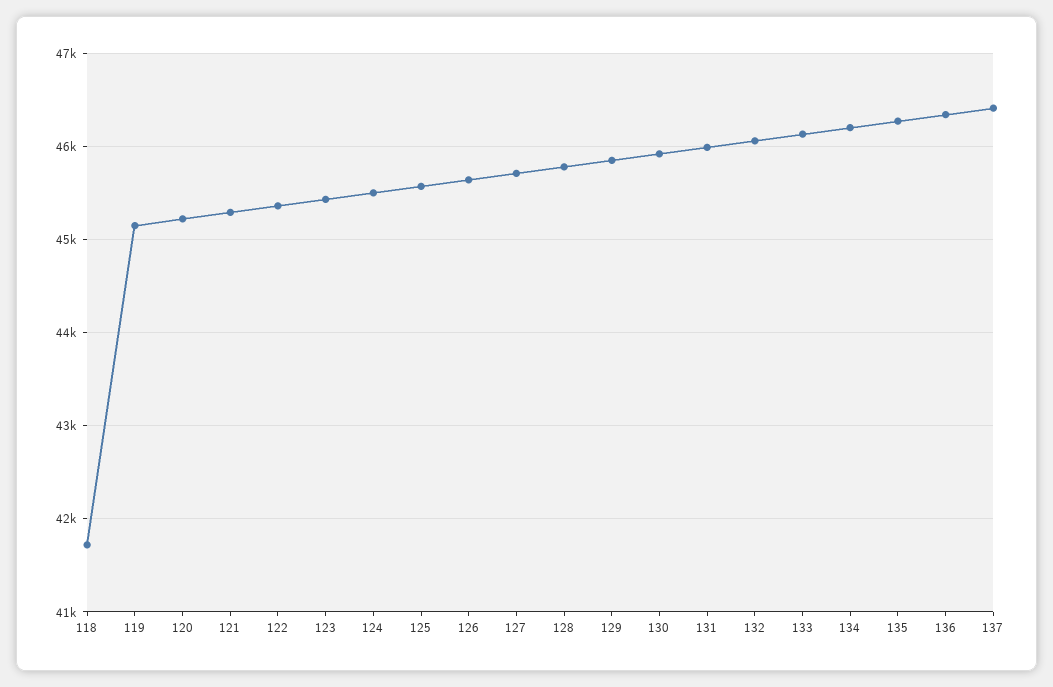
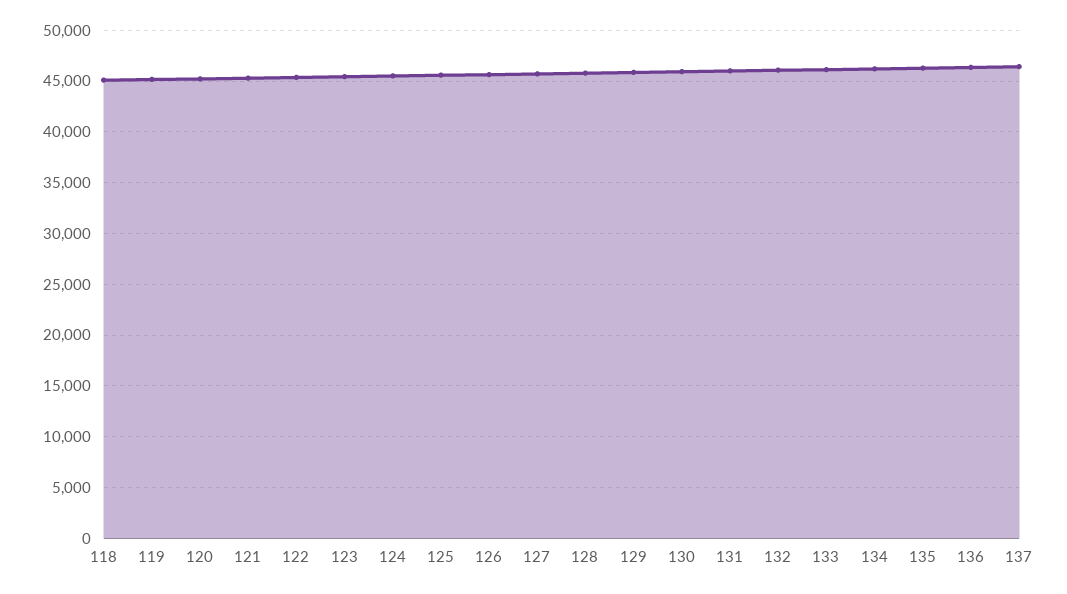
  {
-   "118": 41700,
+   "118": 45000,
    "119": 45200,
    "120": 45200,
    "121": 45300,
    "122": 45400,
    "123": 45400,
    "124": 45500,
    "125": 45600,
    "126": 45600,
    "127": 45700,
    "128": 45800,
    "129": 45900,
    "130": 45900,
    "131": 46000,
    "132": 46100,
    "133": 46100,
    "134": 46200,
    "135": 46300,
    "136": 46300,
    "137": 46400
  }

